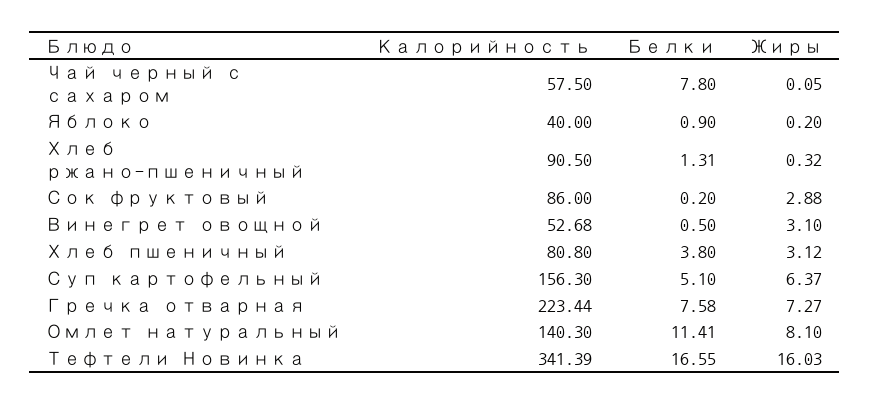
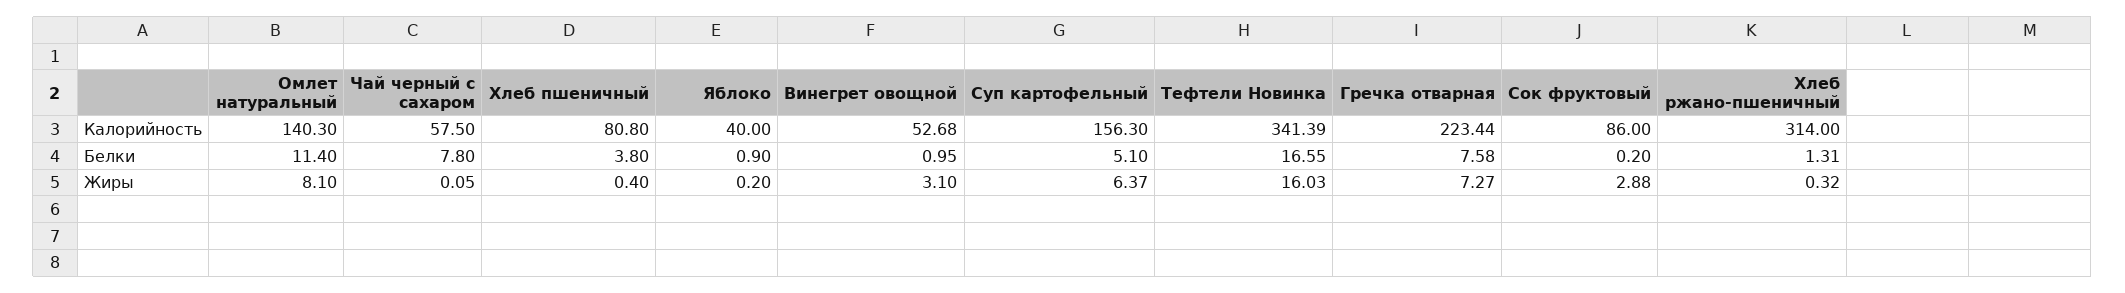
  {
    "Калорийность": {
      "Чай черный с сахаром": 57.5,
      "Яблоко": 40,
-     "Хлеб ржано-пшеничный": 90.5,
+     "Хлеб ржано-пшеничный": 314,
      "Сок фруктовый": 86,
      "Винегрет овощной": 52.68,
      "Хлеб пшеничный": 80.8,
      "Суп картофельный": 156.3,
      "Гречка отварная": 223.44,
      "Омлет натуральный": 140.3,
      "Тефтели Новинка": 341.39
    },
    "Белки": {
      "Чай черный с сахаром": 7.8,
      "Яблоко": 0.9,
      "Хлеб ржано-пшеничный": 1.31,
      "Сок фруктовый": 0.2,
-     "Винегрет овощной": 0.5,
+     "Винегрет овощной": 0.95,
      "Хлеб пшеничный": 3.8,
      "Суп картофельный": 5.1,
      "Гречка отварная": 7.58,
-     "Омлет натуральный": 11.41,
+     "Омлет натуральный": 11.4,
      "Тефтели Новинка": 16.55
    },
    "Жиры": {
      "Чай черный с сахаром": 0.05,
      "Яблоко": 0.2,
      "Хлеб ржано-пшеничный": 0.32,
      "Сок фруктовый": 2.88,
      "Винегрет овощной": 3.1,
-     "Хлеб пшеничный": 3.12,
+     "Хлеб пшеничный": 0.4,
      "Суп картофельный": 6.37,
      "Гречка отварная": 7.27,
      "Омлет натуральный": 8.1,
      "Тефтели Новинка": 16.03
    }
  }

